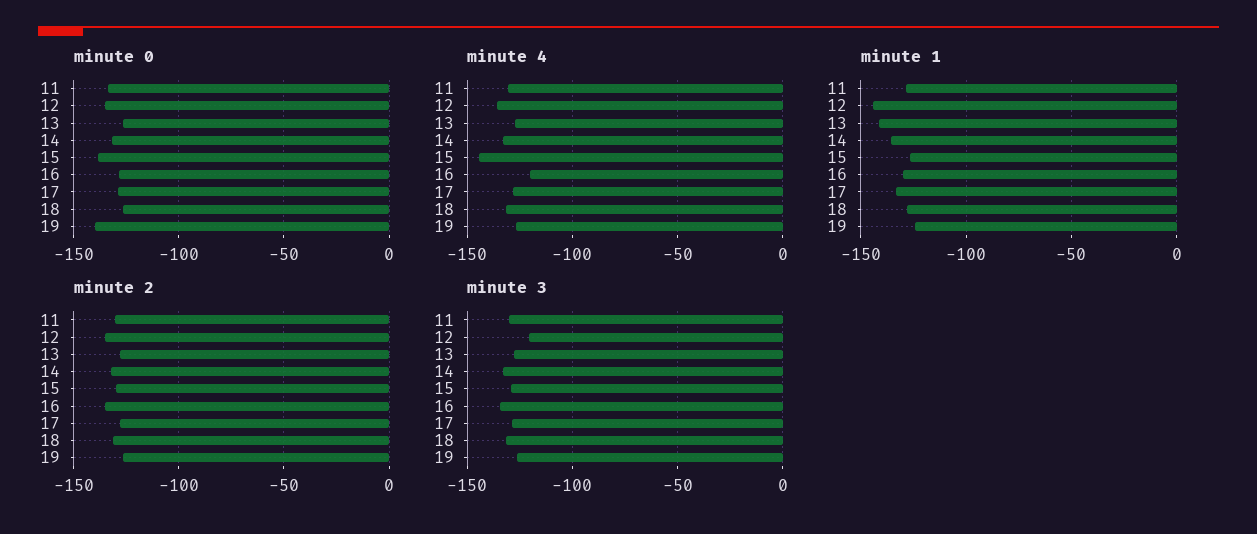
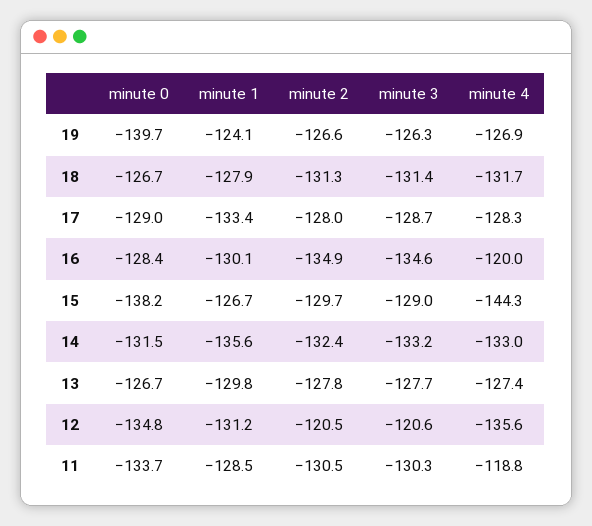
  {
    "minute 0": {
      "11": -133.7,
      "12": -134.8,
      "13": -126.7,
      "14": -131.5,
      "15": -138.2,
      "16": -128.4,
      "17": -129,
      "18": -126.7,
      "19": -139.7
    },
    "minute 4": {
-     "11": -130,
+     "11": -118.8,
      "12": -135.6,
      "13": -127.4,
      "14": -133,
      "15": -144.3,
      "16": -120,
      "17": -128.3,
      "18": -131.7,
      "19": -126.9
    },
    "minute 1": {
      "11": -128.5,
-     "12": -145,
+     "12": -131.2,
-     "13": -140,
+     "13": -129.8,
      "14": -135.6,
      "15": -126.7,
      "16": -130.1,
      "17": -133.4,
      "18": -127.9,
      "19": -124.1
    },
    "minute 2": {
      "11": -130.5,
-     "12": -135,
+     "12": -120.5,
      "13": -127.8,
      "14": -132.4,
      "15": -129.7,
      "16": -134.9,
      "17": -128,
      "18": -131.3,
      "19": -126.6
    },
    "minute 3": {
      "11": -130.3,
      "12": -120.6,
      "13": -127.7,
      "14": -133.2,
      "15": -129,
      "16": -134.6,
      "17": -128.7,
      "18": -131.4,
      "19": -126.3
    }
  }

